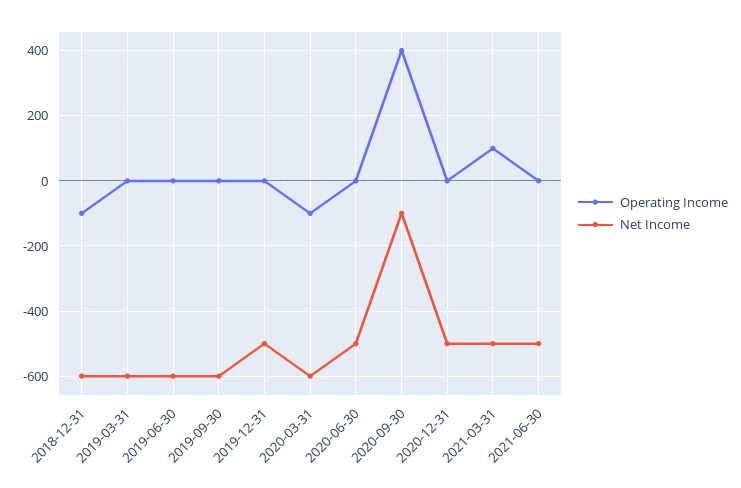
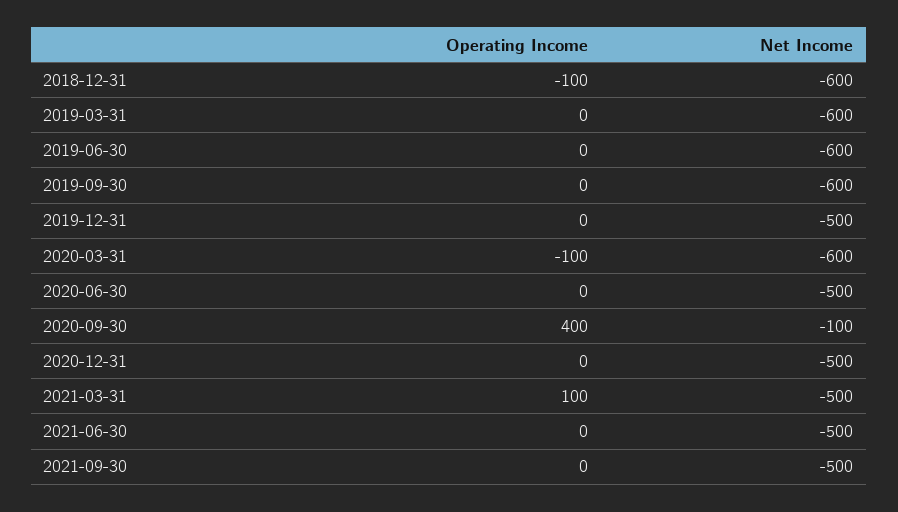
  {
    "Operating Income": {
      "2018-12-31": -100,
      "2019-03-31": 0,
      "2019-06-30": 0,
      "2019-09-30": 0,
      "2019-12-31": 0,
      "2020-03-31": -100,
      "2020-06-30": 0,
      "2020-09-30": 400,
      "2020-12-31": 0,
      "2021-03-31": 100,
-     "2021-06-30": 0
+     "2021-06-30": 0,
+     "2021-09-30": 0
    },
    "Net Income": {
      "2018-12-31": -600,
      "2019-03-31": -600,
      "2019-06-30": -600,
      "2019-09-30": -600,
      "2019-12-31": -500,
      "2020-03-31": -600,
      "2020-06-30": -500,
      "2020-09-30": -100,
      "2020-12-31": -500,
      "2021-03-31": -500,
-     "2021-06-30": -500
+     "2021-06-30": -500,
+     "2021-09-30": -500
    }
  }

